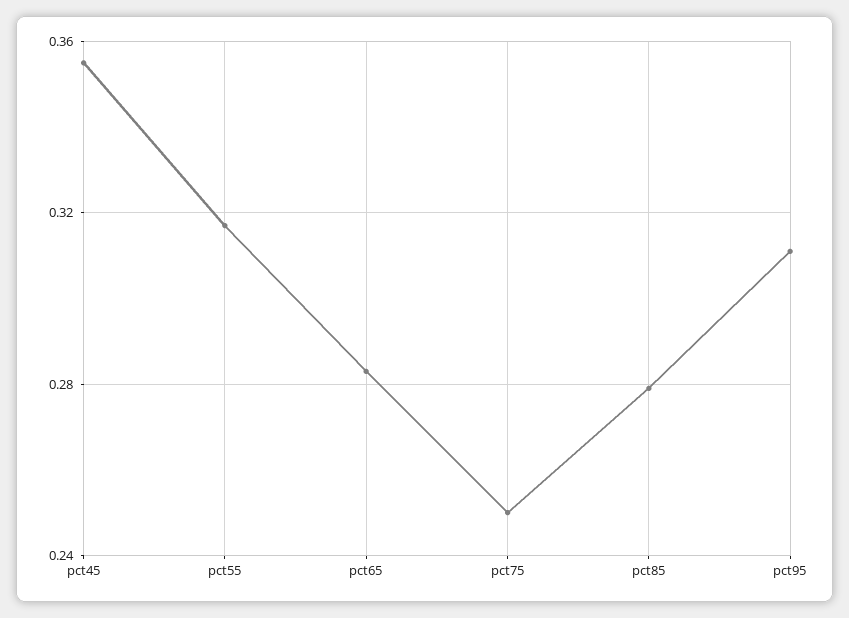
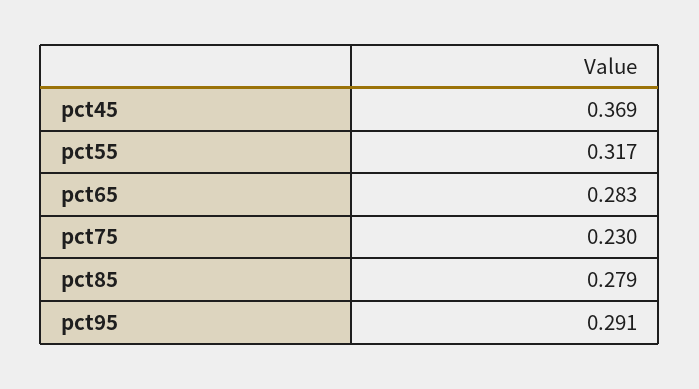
  {
-   "pct45": 0.355,
+   "pct45": 0.369,
    "pct55": 0.317,
    "pct65": 0.283,
-   "pct75": 0.25,
+   "pct75": 0.23,
    "pct85": 0.279,
-   "pct95": 0.31
+   "pct95": 0.291
  }

